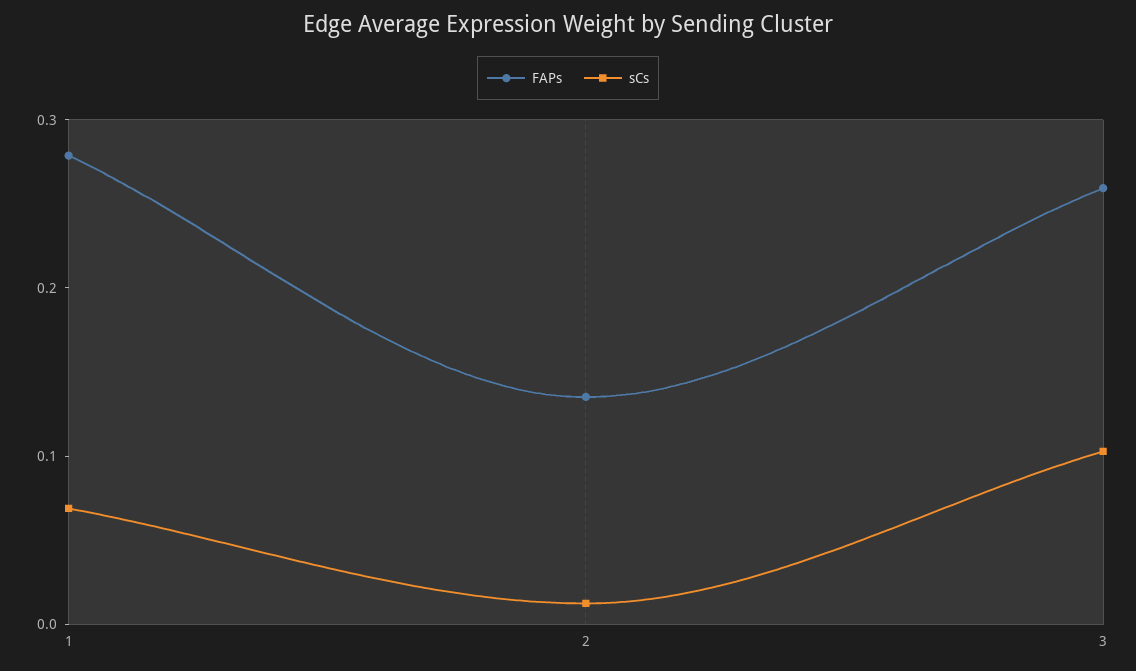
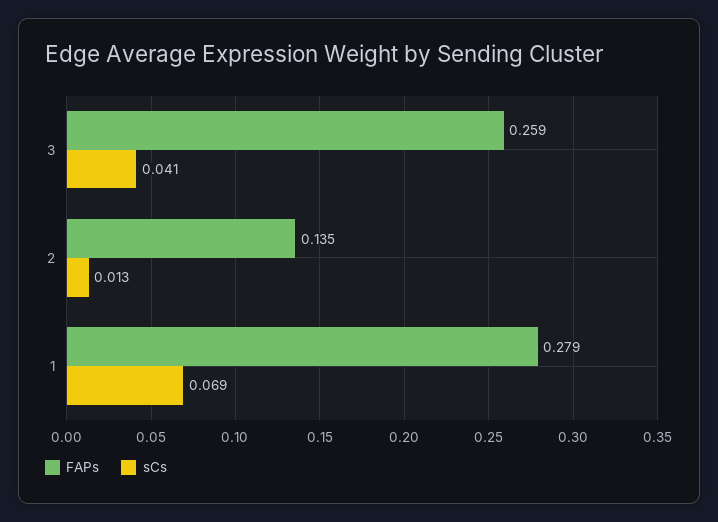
  {
    "FAPs": {
      "1": 0.279,
      "2": 0.135,
      "3": 0.259
    },
    "sCs": {
      "1": 0.069,
      "2": 0.013,
-     "3": 0.1
+     "3": 0.041
    }
  }

